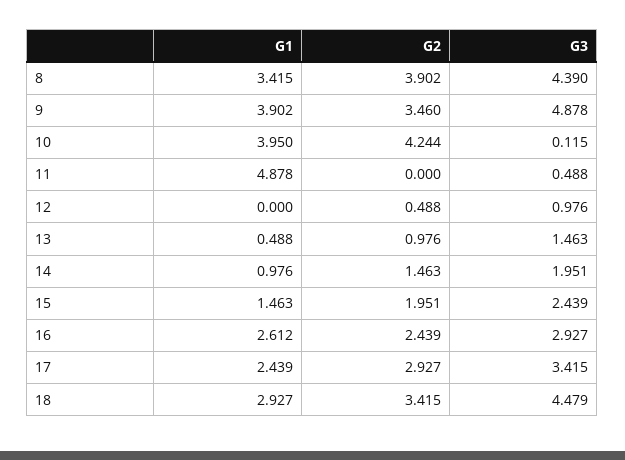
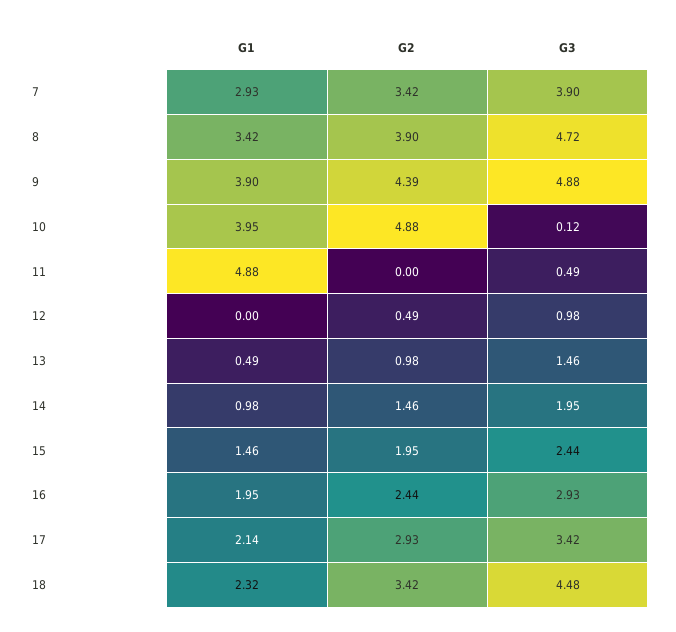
  {
    "G1": {
      "8": 3.415,
      "9": 3.902,
      "10": 3.95,
      "11": 4.878,
      "12": 0,
      "13": 0.488,
      "14": 0.976,
      "15": 1.463,
-     "16": 2.612,
+     "16": 1.95,
-     "17": 2.439,
+     "17": 2.14,
-     "18": 2.927
+     "18": 2.32,
+     "7": 2.93
    },
    "G2": {
      "8": 3.902,
-     "9": 3.46,
+     "9": 4.39,
-     "10": 4.244,
+     "10": 4.88,
      "11": 0,
      "12": 0.488,
      "13": 0.976,
      "14": 1.463,
      "15": 1.951,
      "16": 2.439,
      "17": 2.927,
-     "18": 3.415
+     "18": 3.415,
+     "7": 3.42
    },
    "G3": {
-     "8": 4.39,
+     "8": 4.72,
      "9": 4.878,
      "10": 0.115,
      "11": 0.488,
      "12": 0.976,
      "13": 1.463,
      "14": 1.951,
      "15": 2.439,
      "16": 2.927,
      "17": 3.415,
-     "18": 4.479
+     "18": 4.479,
+     "7": 3.9
    }
  }

